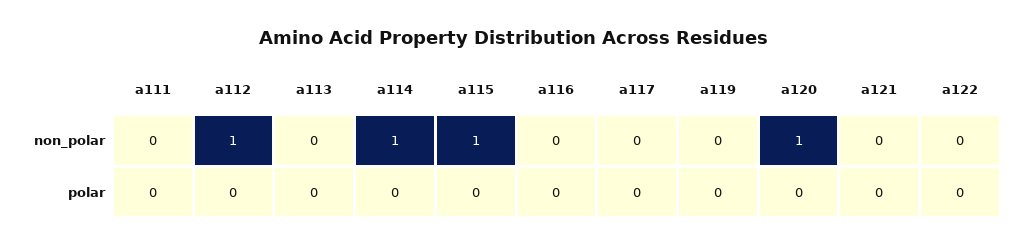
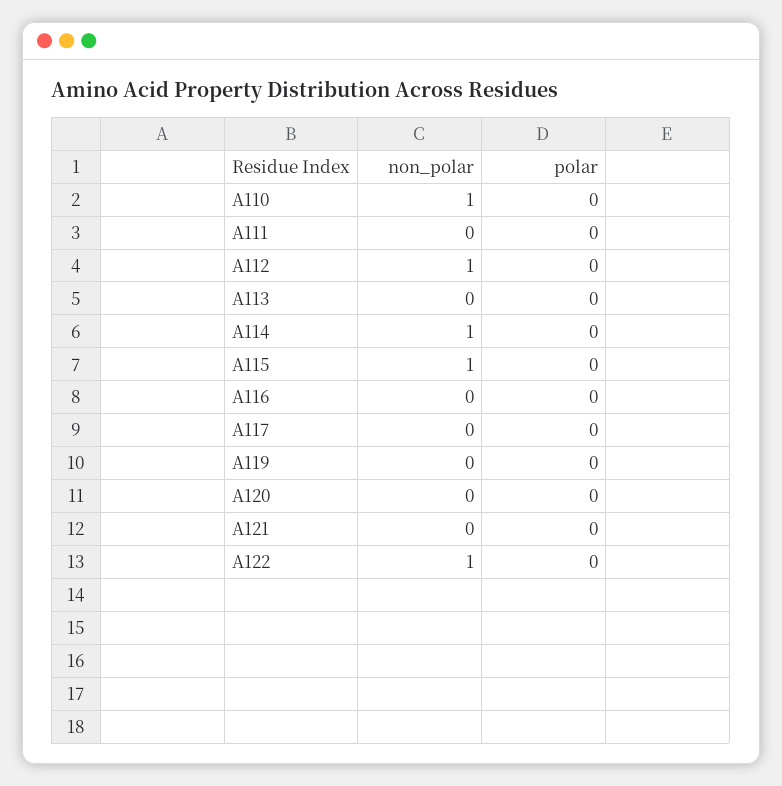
  {
    "a111": {
      "non_polar": 0,
      "polar": 0
    },
    "a112": {
      "non_polar": 1,
      "polar": 0
    },
    "a113": {
      "non_polar": 0,
      "polar": 0
    },
    "a114": {
      "non_polar": 1,
      "polar": 0
    },
    "a115": {
      "non_polar": 1,
      "polar": 0
    },
    "a116": {
      "non_polar": 0,
      "polar": 0
    },
    "a117": {
      "non_polar": 0,
      "polar": 0
    },
    "a119": {
      "non_polar": 0,
      "polar": 0
    },
    "a120": {
-     "non_polar": 1,
+     "non_polar": 0,
      "polar": 0
    },
    "a121": {
      "non_polar": 0,
      "polar": 0
    },
    "a122": {
-     "non_polar": 0,
+     "non_polar": 1,
      "polar": 0
-   }
+   },
+   "A110": {
+     "non_polar": 1,
+     "polar": 0
+   }
  }

